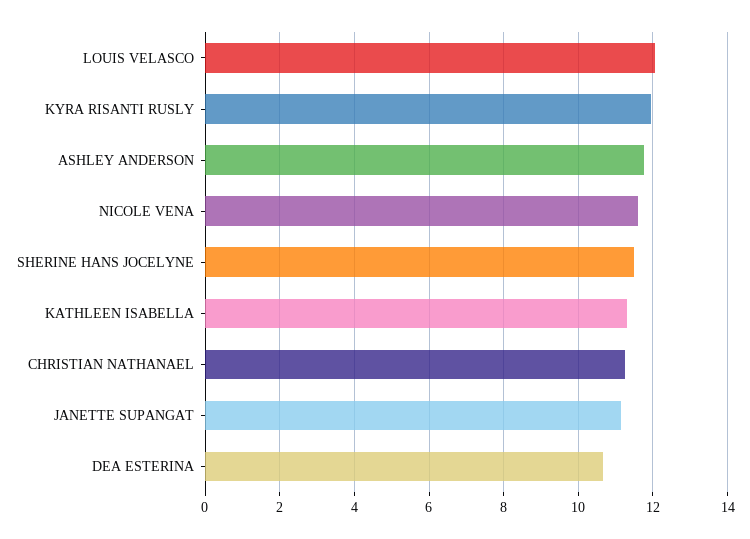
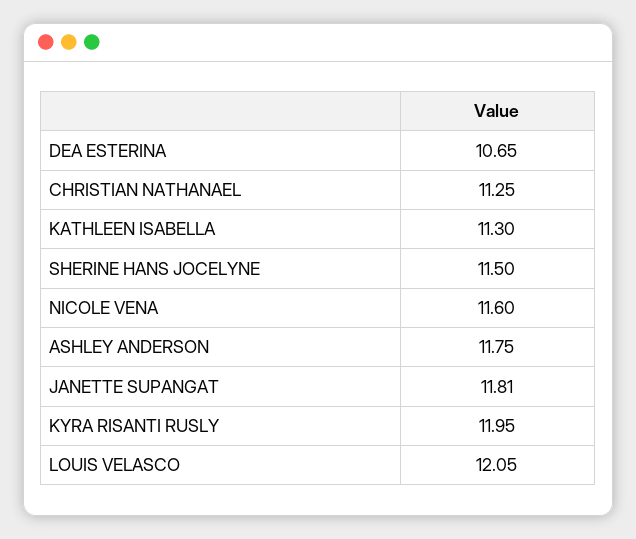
  {
    "LOUIS VELASCO": 12.05,
    "KYRA RISANTI RUSLY": 11.95,
    "ASHLEY ANDERSON": 11.75,
    "NICOLE VENA": 11.6,
    "SHERINE HANS JOCELYNE": 11.5,
    "KATHLEEN ISABELLA": 11.3,
    "CHRISTIAN NATHANAEL": 11.25,
-   "JANETTE SUPANGAT": 11.2,
+   "JANETTE SUPANGAT": 11.81,
    "DEA ESTERINA": 10.65
  }

